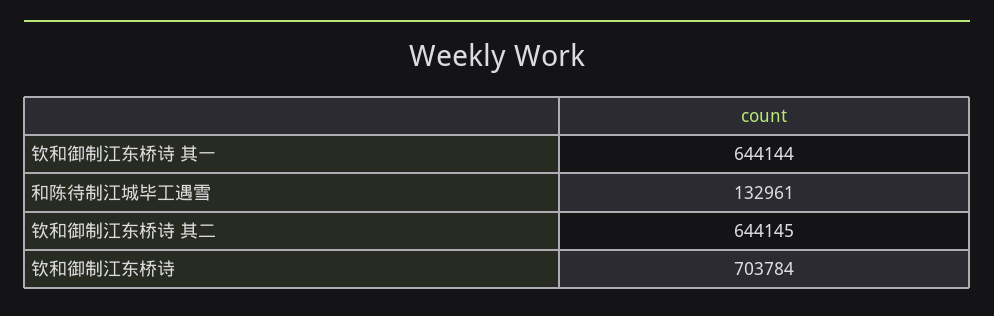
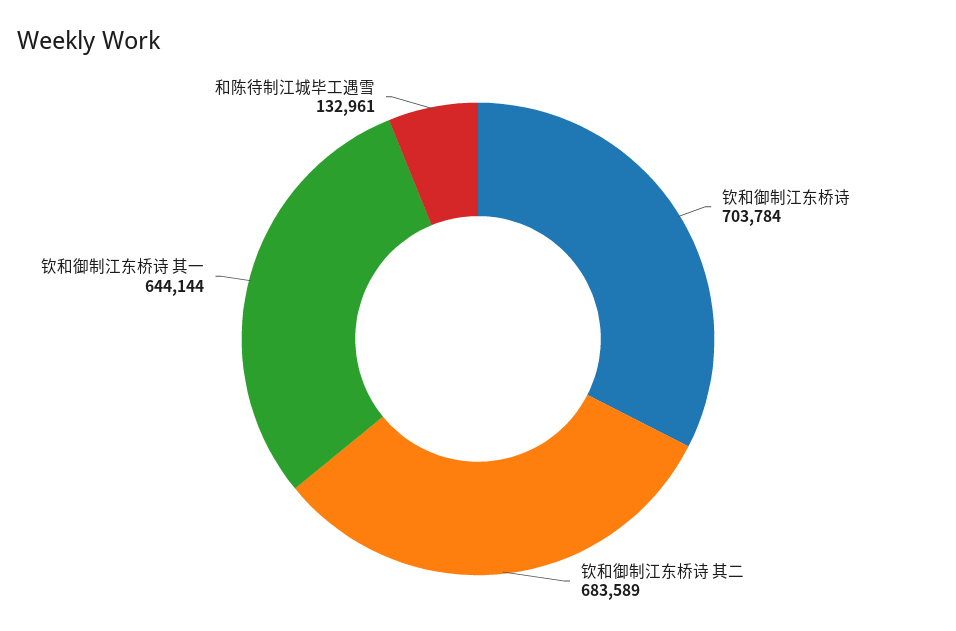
  {
    "钦和御制江东桥诗 其一": 644144,
    "和陈待制江城毕工遇雪": 132961,
-   "钦和御制江东桥诗 其二": 644145,
+   "钦和御制江东桥诗 其二": 683589,
    "钦和御制江东桥诗": 703784
  }

